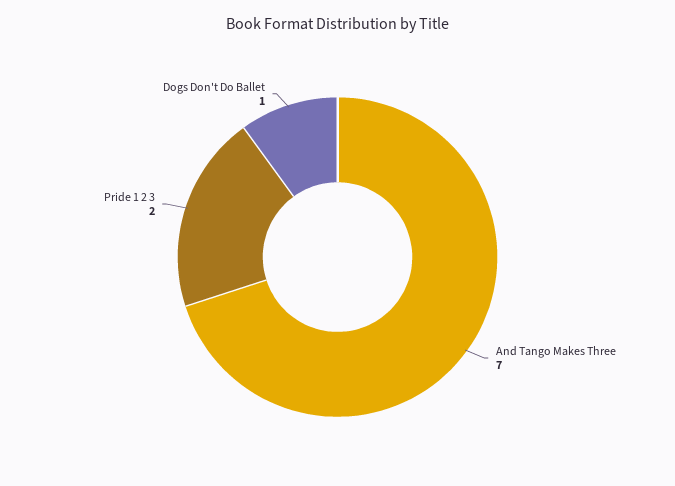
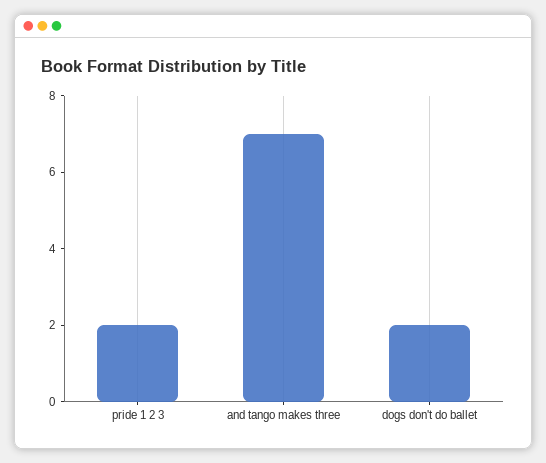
  {
    "And Tango Makes Three": 7,
    "Pride 1 2 3": 2,
-   "Dogs Don't Do Ballet": 1
+   "Dogs Don't Do Ballet": 2
  }

